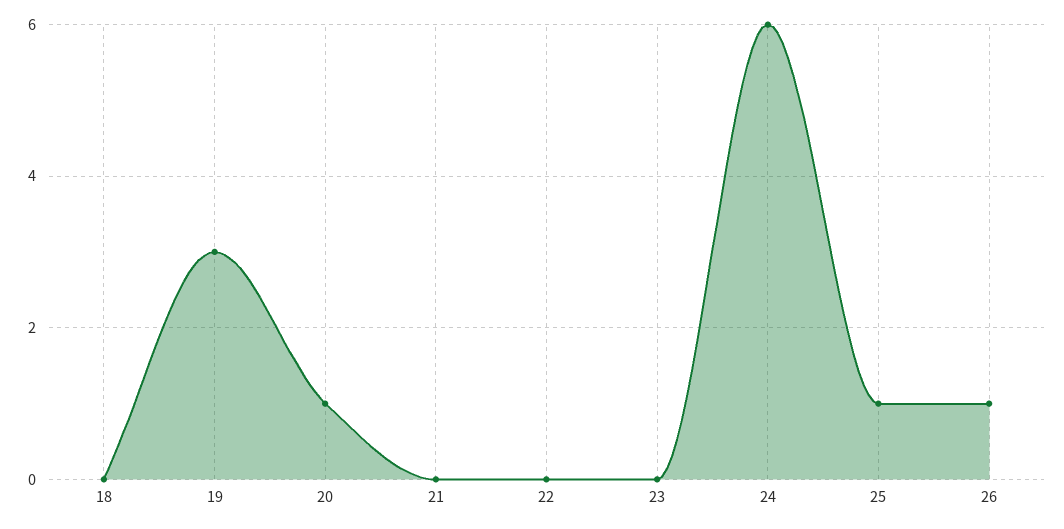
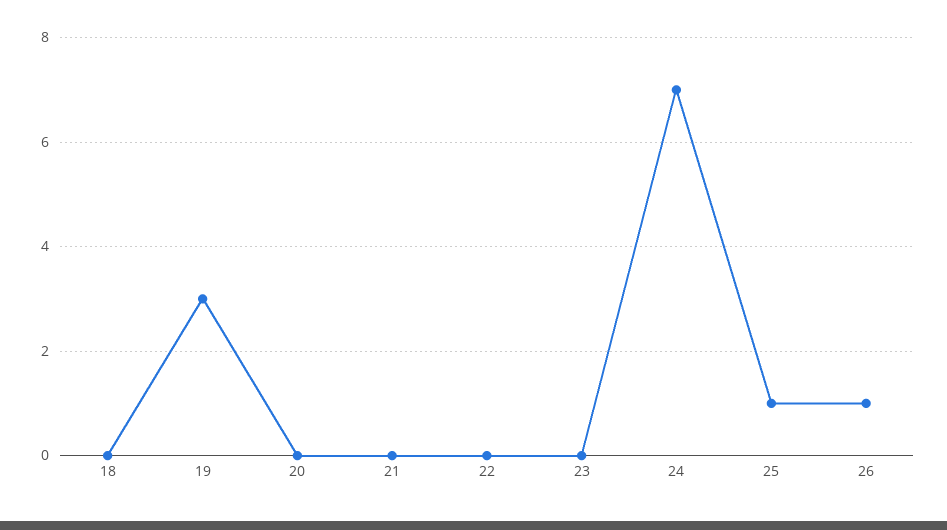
  {
    "18": 0,
    "19": 3,
-   "20": 1,
+   "20": 0,
    "21": 0,
    "22": 0,
    "23": 0,
-   "24": 6,
+   "24": 7,
    "25": 1,
    "26": 1
  }

